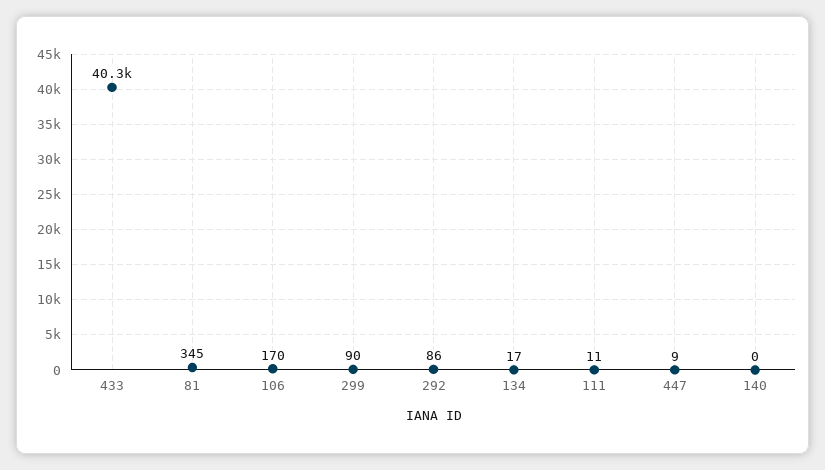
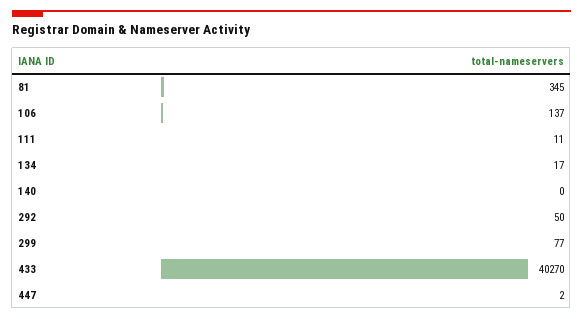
  {
    "433": 40270,
    "81": 345,
-   "106": 170,
+   "106": 137,
-   "299": 90,
+   "299": 77,
-   "292": 86,
+   "292": 50,
    "134": 17,
    "111": 11,
-   "447": 9,
+   "447": 2,
    "140": 0
  }

